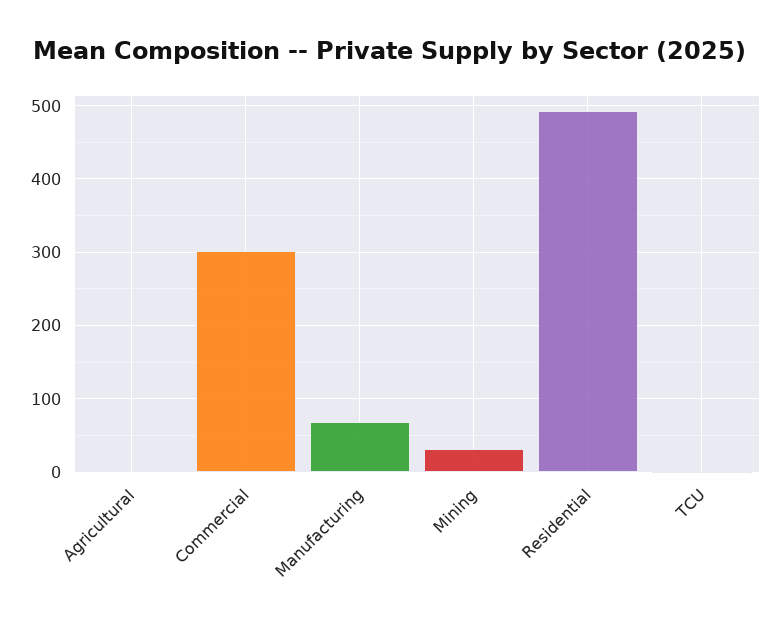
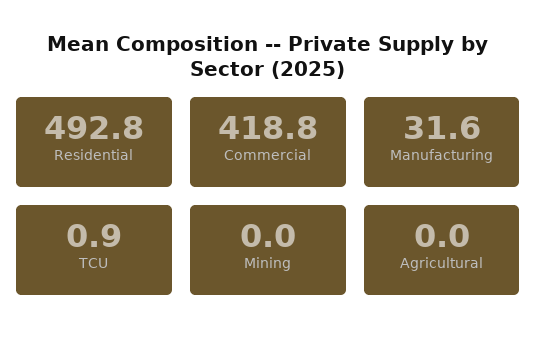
  {
    "Agricultural": 0,
-   "Commercial": 300,
+   "Commercial": 418.8,
-   "Manufacturing": 70,
+   "Manufacturing": 31.6,
-   "Mining": 30,
+   "Mining": 0,
    "Residential": 492.8,
    "TCU": 0.9
  }

